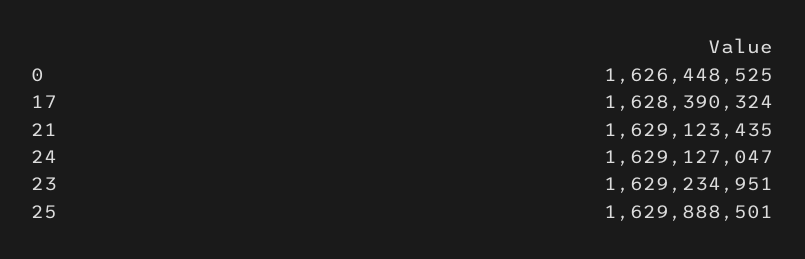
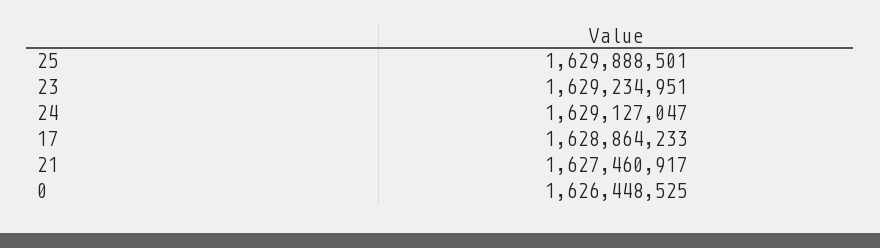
  {
    "0": 1626448525,
-   "17": 1628390324,
+   "17": 1628864233,
-   "21": 1629123435,
+   "21": 1627460917,
    "24": 1629127047,
    "23": 1629234951,
    "25": 1629888501
  }

